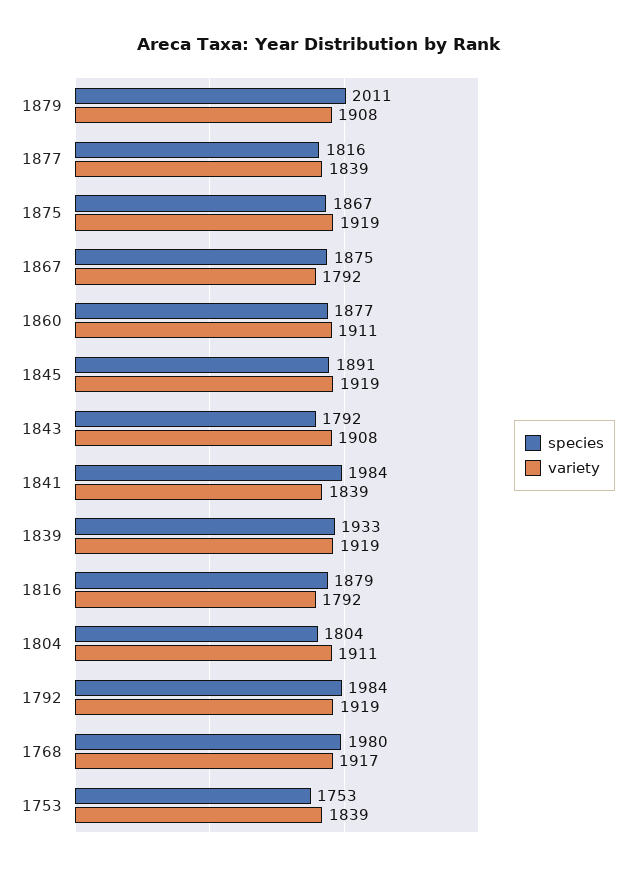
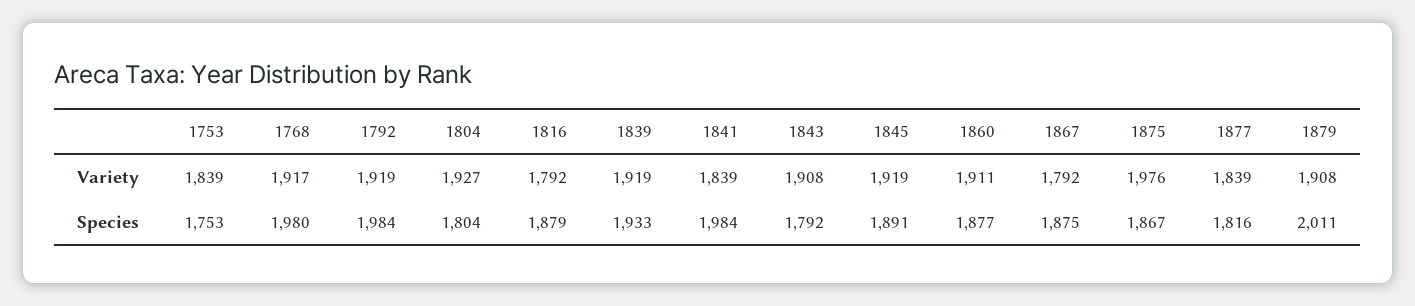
  {
    "species": {
      "1879": 2011,
      "1877": 1816,
      "1875": 1867,
      "1867": 1875,
      "1860": 1877,
      "1845": 1891,
      "1843": 1792,
      "1841": 1984,
      "1839": 1933,
      "1816": 1879,
      "1804": 1804,
      "1792": 1984,
      "1768": 1980,
      "1753": 1753
    },
    "variety": {
      "1879": 1908,
      "1877": 1839,
-     "1875": 1919,
+     "1875": 1976,
      "1867": 1792,
      "1860": 1911,
      "1845": 1919,
      "1843": 1908,
      "1841": 1839,
      "1839": 1919,
      "1816": 1792,
-     "1804": 1911,
+     "1804": 1927,
      "1792": 1919,
      "1768": 1917,
      "1753": 1839
    }
  }

